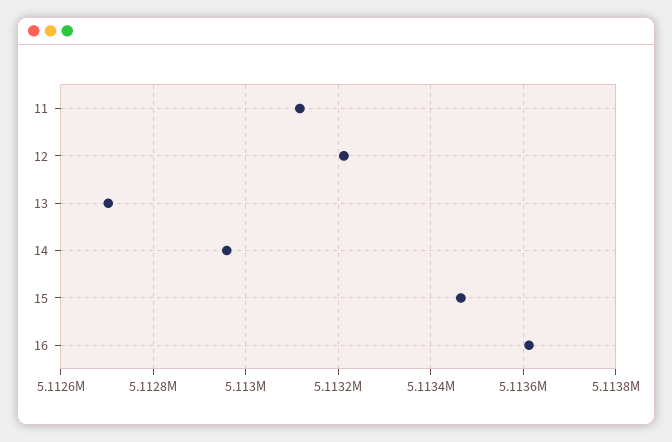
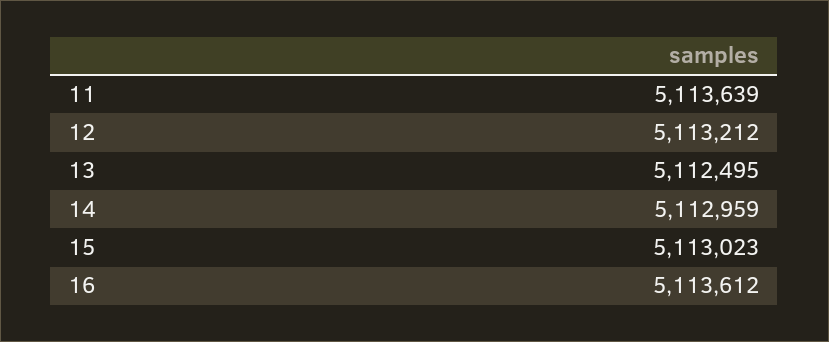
  {
-   "11": 5113120,
+   "11": 5113639,
    "12": 5113212,
-   "13": 5112700,
+   "13": 5112495,
    "14": 5112959,
-   "15": 5113460,
+   "15": 5113023,
    "16": 5113612
  }

